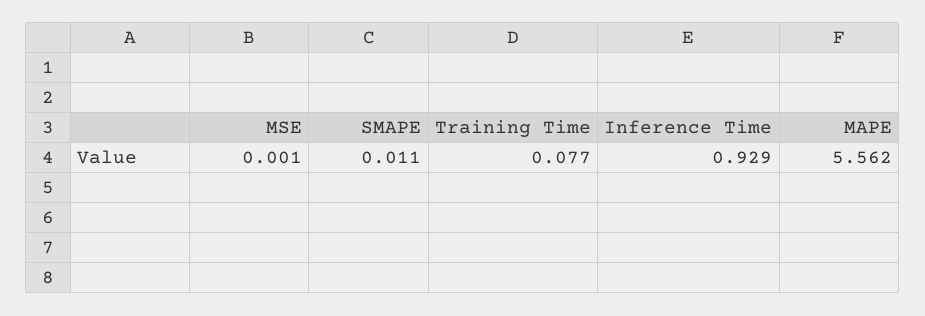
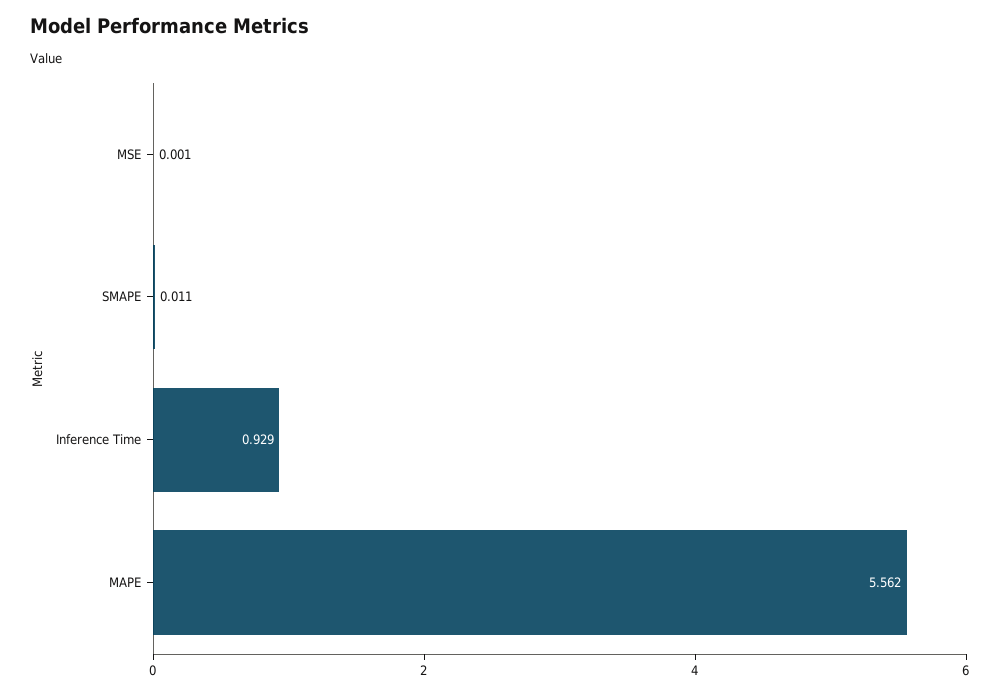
  {
    "MSE": 0.001,
    "SMAPE": 0.011,
-   "Training Time": 0.077,
    "Inference Time": 0.929,
    "MAPE": 5.562
  }

